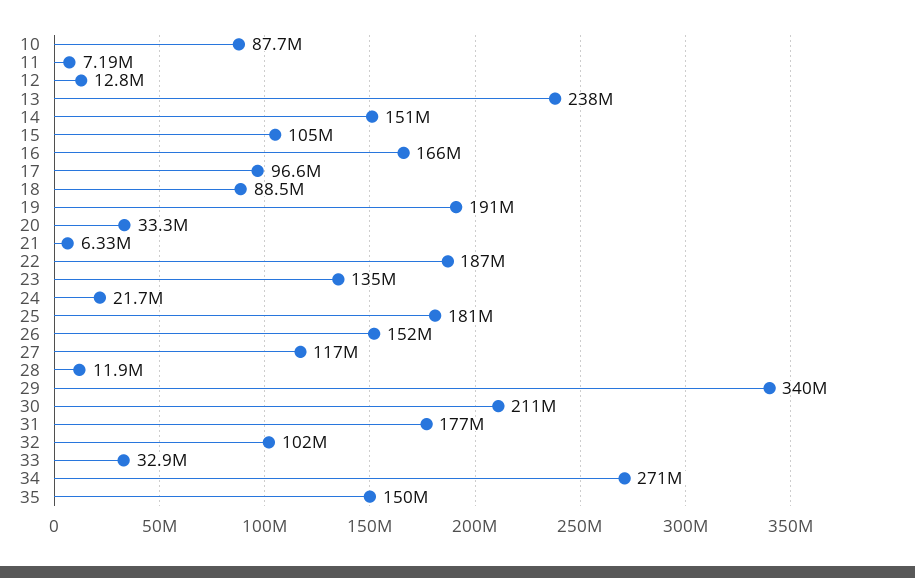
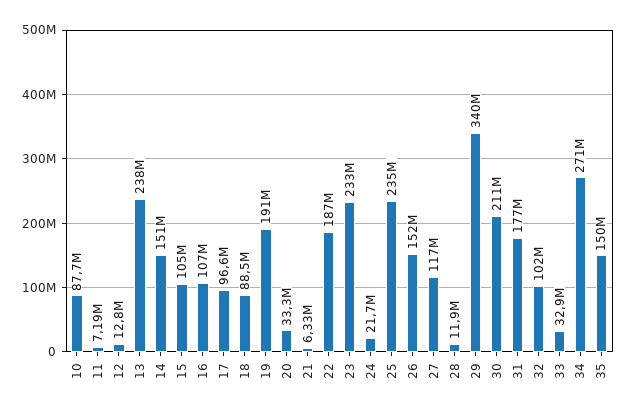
  {
    "10": 87700000,
    "11": 7190000,
    "12": 12800000,
    "13": 238000000,
    "14": 151000000,
    "15": 105000000,
-   "16": 166000000,
+   "16": 107000000,
    "17": 96600000,
    "18": 88500000,
    "19": 191000000,
    "20": 33300000,
    "21": 6330000,
    "22": 187000000,
-   "23": 135000000,
+   "23": 233000000,
    "24": 21700000,
-   "25": 181000000,
+   "25": 235000000,
    "26": 152000000,
    "27": 117000000,
    "28": 11900000,
    "29": 340000000,
    "30": 211000000,
    "31": 177000000,
    "32": 102000000,
    "33": 32900000,
    "34": 271000000,
    "35": 150000000
  }

